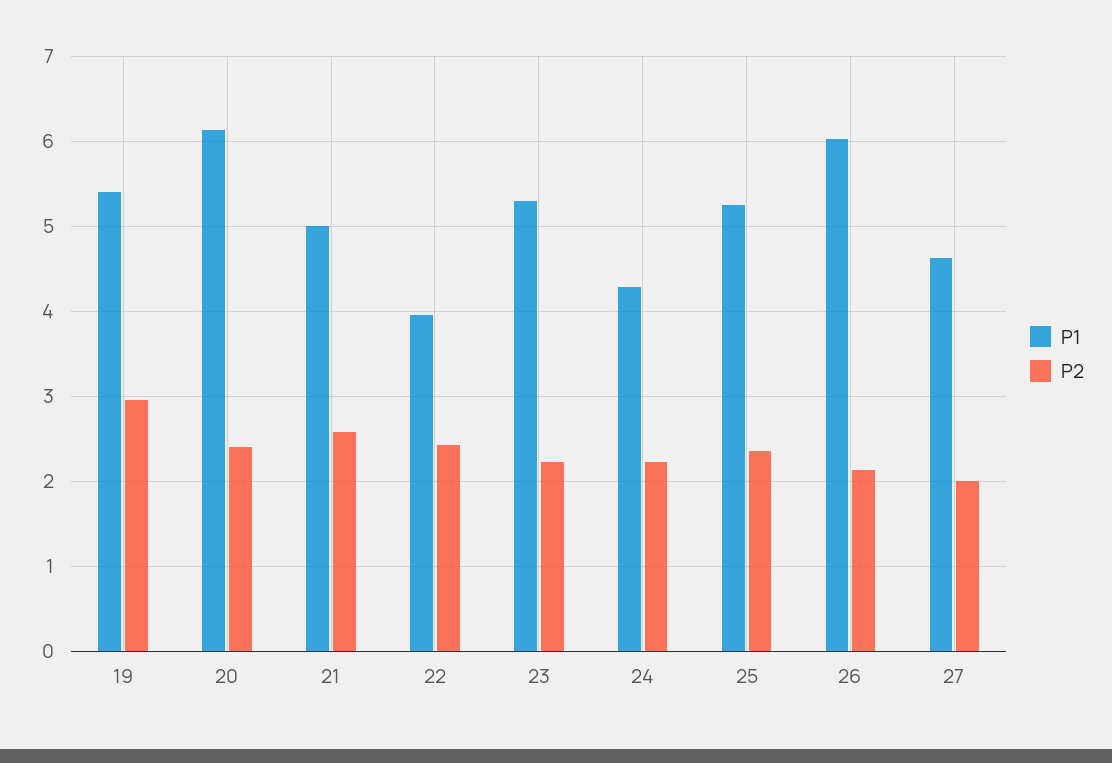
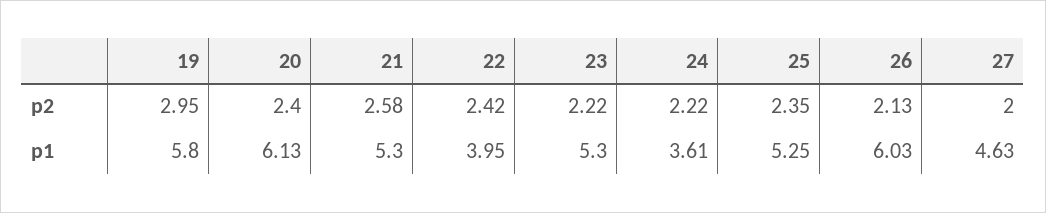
  {
    "P1": {
-     "19": 5.4,
+     "19": 5.8,
      "20": 6.13,
-     "21": 5,
+     "21": 5.3,
      "22": 3.95,
      "23": 5.3,
-     "24": 4.3,
+     "24": 3.61,
      "25": 5.25,
      "26": 6.03,
      "27": 4.63
    },
    "P2": {
      "19": 2.95,
      "20": 2.4,
      "21": 2.58,
      "22": 2.42,
      "23": 2.22,
      "24": 2.22,
      "25": 2.35,
      "26": 2.13,
      "27": 2
    }
  }

